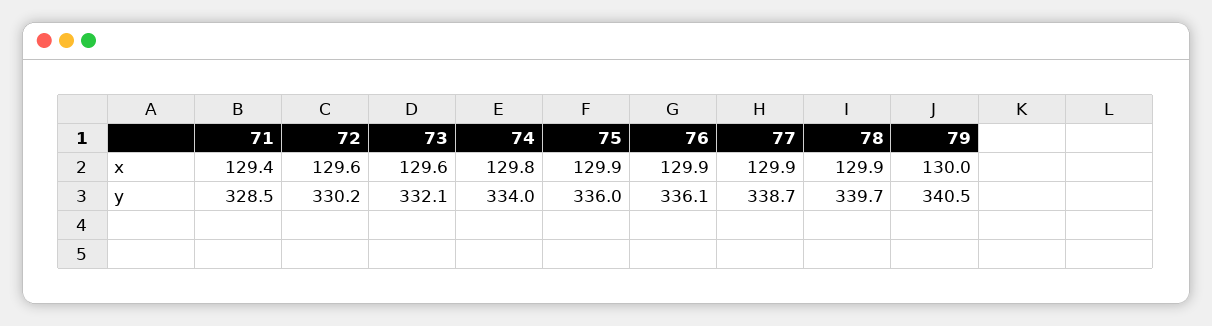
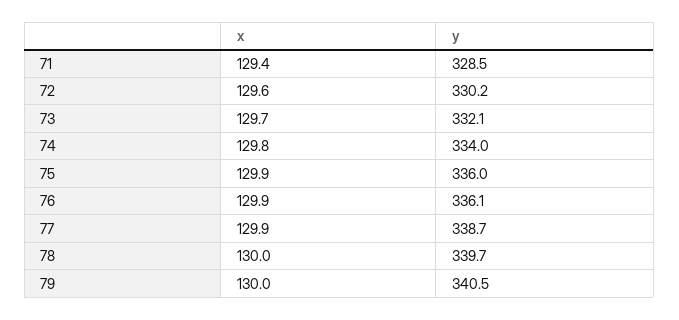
  {
    "71": {
      "x": 129.4,
      "y": 328.5
    },
    "72": {
      "x": 129.6,
      "y": 330.2
    },
    "73": {
-     "x": 129.6,
+     "x": 129.7,
      "y": 332.1
    },
    "74": {
      "x": 129.8,
      "y": 334
    },
    "75": {
      "x": 129.9,
      "y": 336
    },
    "76": {
      "x": 129.9,
      "y": 336.1
    },
    "77": {
      "x": 129.9,
      "y": 338.7
    },
    "78": {
-     "x": 129.9,
+     "x": 130,
      "y": 339.7
    },
    "79": {
      "x": 130,
      "y": 340.5
    }
  }

